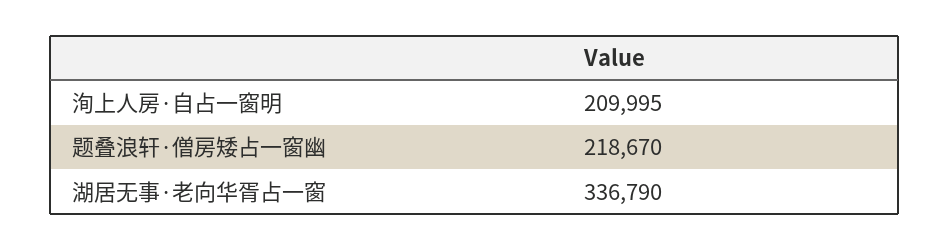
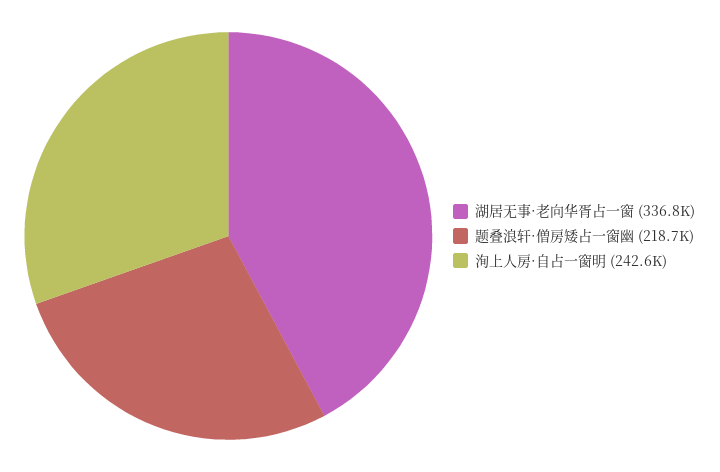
  {
-   "洵上人房·自占一窗明": 209995,
+   "洵上人房·自占一窗明": 242600,
    "题叠浪轩·僧房矮占一窗幽": 218670,
    "湖居无事·老向华胥占一窗": 336790
  }

